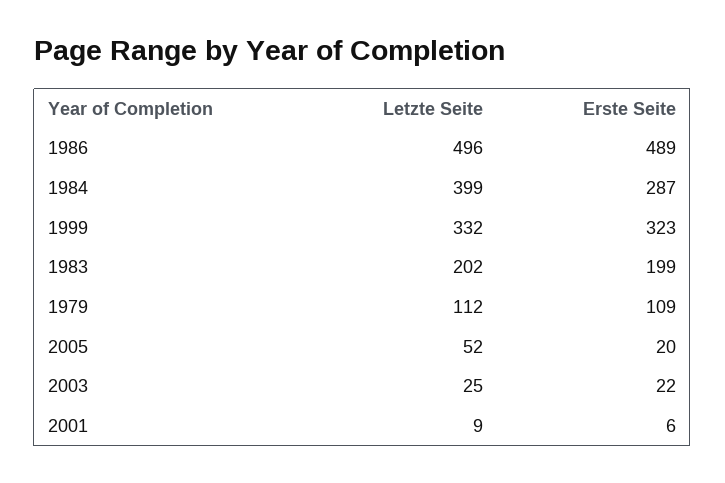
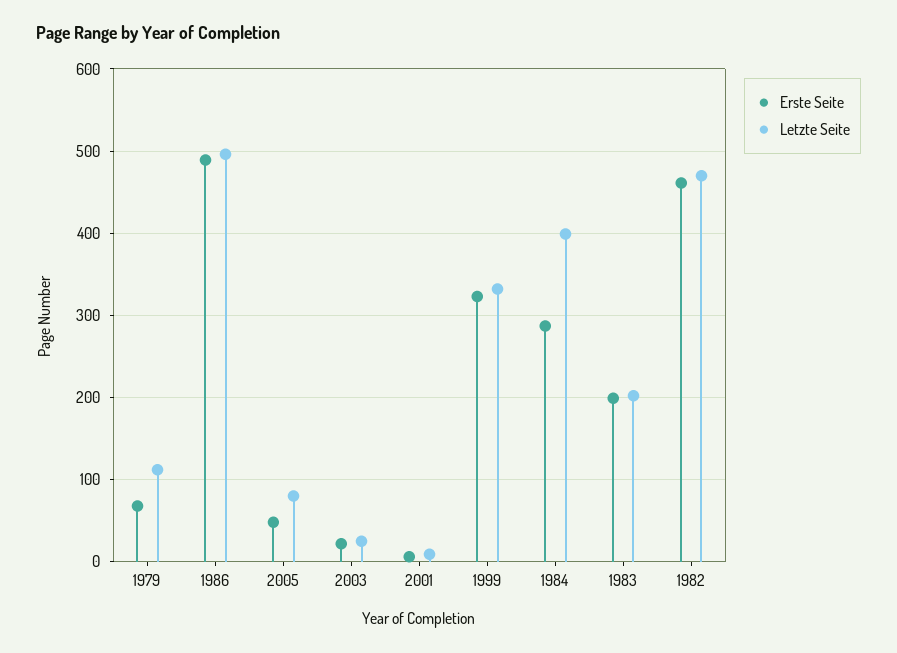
  {
    "Letzte Seite": {
      "1986": 496,
      "1984": 399,
      "1999": 332,
      "1983": 202,
      "1979": 112,
-     "2005": 52,
+     "2005": 80,
      "2003": 25,
-     "2001": 9
+     "2001": 9,
+     "1982": 470
    },
    "Erste Seite": {
      "1986": 489,
      "1984": 287,
      "1999": 323,
      "1983": 199,
-     "1979": 109,
+     "1979": 70,
-     "2005": 20,
+     "2005": 50,
      "2003": 22,
-     "2001": 6
+     "2001": 6,
+     "1982": 460
    }
  }

